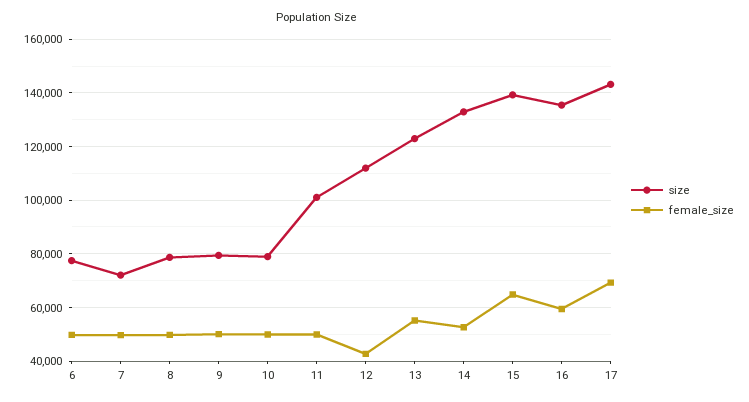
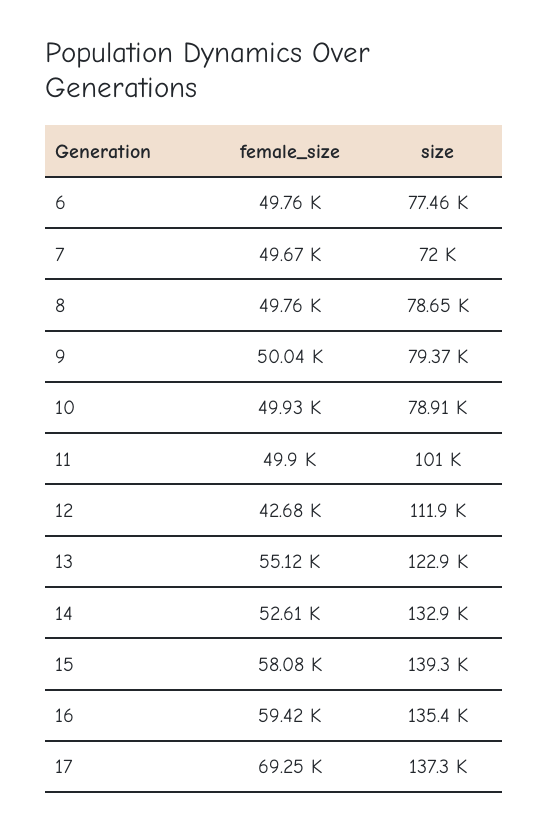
  {
    "size": {
      "6": 77460,
      "7": 72000,
      "8": 78650,
      "9": 79370,
      "10": 78910,
      "11": 101000,
      "12": 111900,
      "13": 122900,
      "14": 132900,
      "15": 139300,
      "16": 135400,
-     "17": 142500
+     "17": 137300
    },
    "female_size": {
      "6": 49760,
      "7": 49670,
      "8": 49760,
      "9": 50040,
      "10": 49930,
      "11": 49900,
      "12": 42680,
      "13": 55120,
      "14": 52610,
-     "15": 65000,
+     "15": 58080,
      "16": 59420,
      "17": 69250
    }
  }

